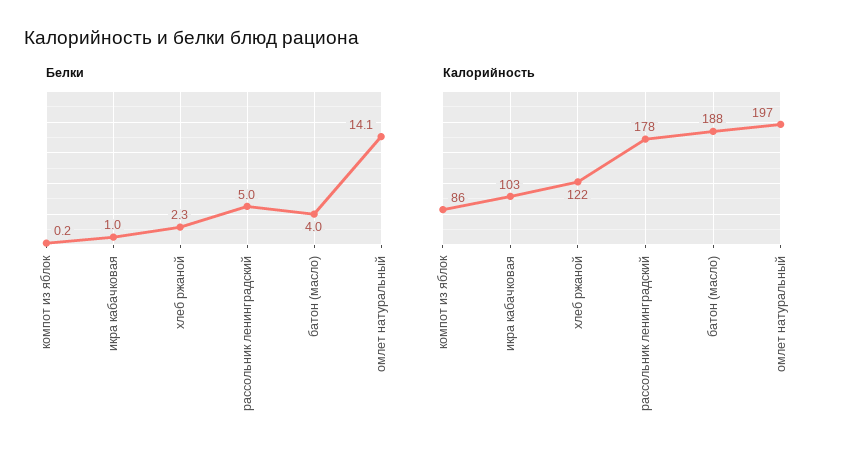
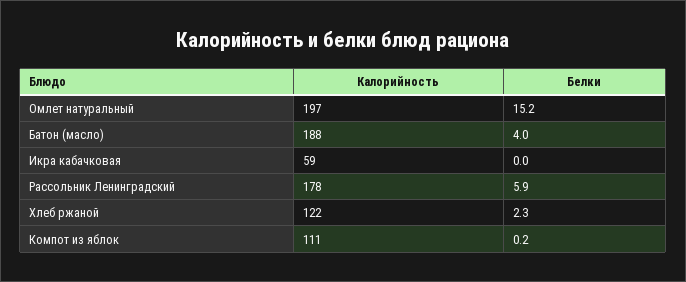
  {
    "Белки": {
      "компот из яблок": 0.2,
-     "икра кабачковая": 1,
+     "икра кабачковая": 0,
      "хлеб ржаной": 2.3,
-     "рассольник ленинградский": 5,
+     "рассольник ленинградский": 5.9,
      "батон (масло)": 4,
-     "омлет натуральный": 14.1
+     "омлет натуральный": 15.2
    },
    "Калорийность": {
-     "компот из яблок": 86,
+     "компот из яблок": 111,
-     "икра кабачковая": 103,
+     "икра кабачковая": 59,
      "хлеб ржаной": 122,
      "рассольник ленинградский": 178,
      "батон (масло)": 188,
      "омлет натуральный": 197
    }
  }

